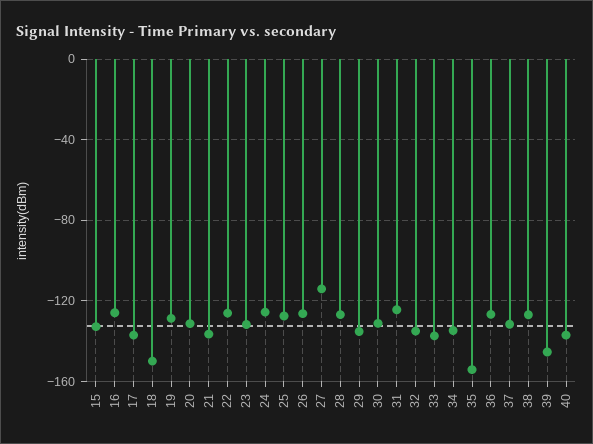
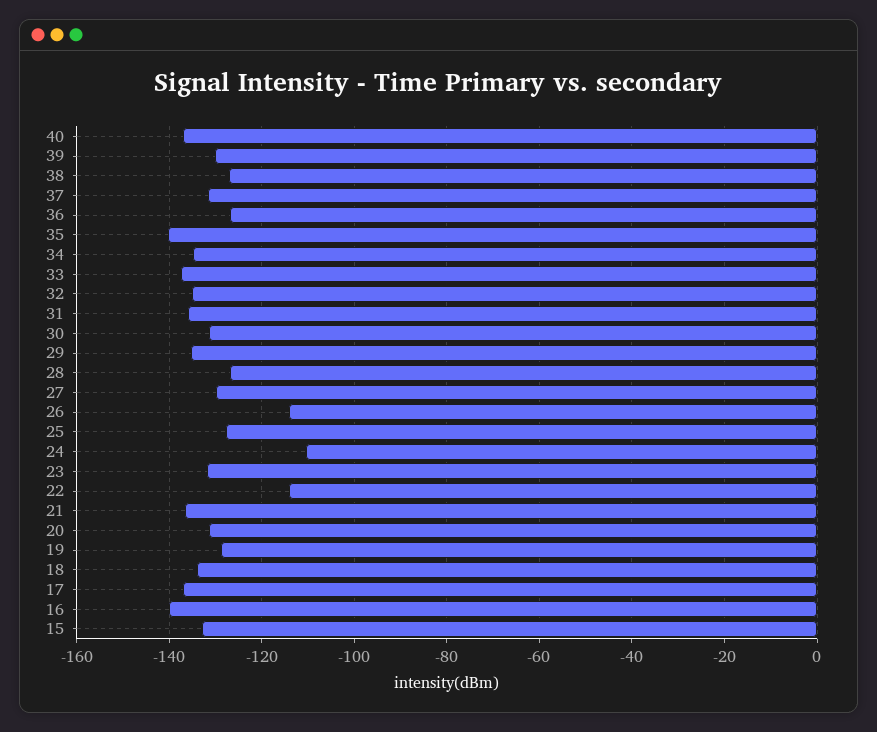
  {
    "15": -132,
-   "16": -125,
+   "16": -140,
    "17": -138,
-   "18": -150,
+   "18": -134,
    "19": -128,
    "20": -132,
    "21": -136,
-   "22": -125,
+   "22": -114,
    "23": -132,
-   "24": -125,
+   "24": -110,
    "25": -128,
-   "26": -125,
+   "26": -114,
-   "27": -115,
+   "27": -130,
    "28": -126,
    "29": -136,
    "30": -132,
-   "31": -125,
+   "31": -136,
    "32": -136,
    "33": -138,
    "34": -134,
-   "35": -155,
+   "35": -140,
    "36": -126,
    "37": -132,
    "38": -128,
-   "39": -145,
+   "39": -130,
    "40": -138
  }

